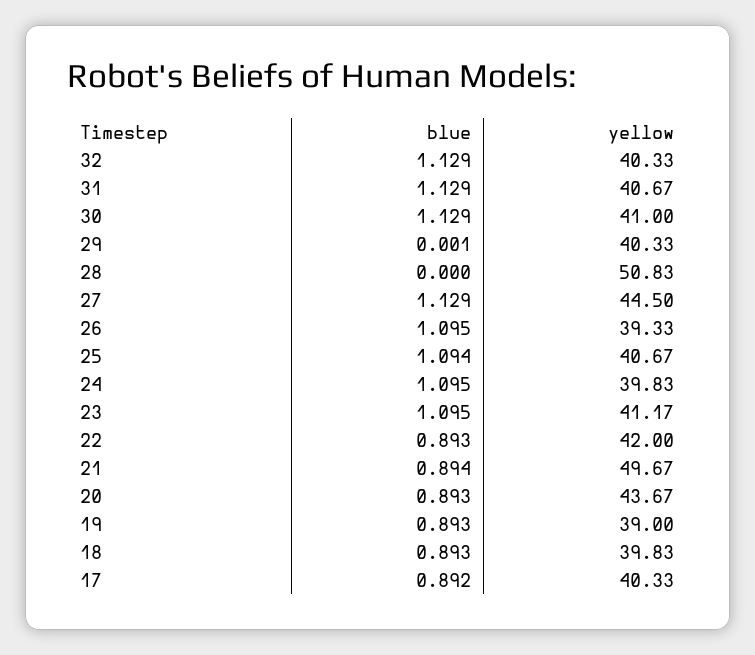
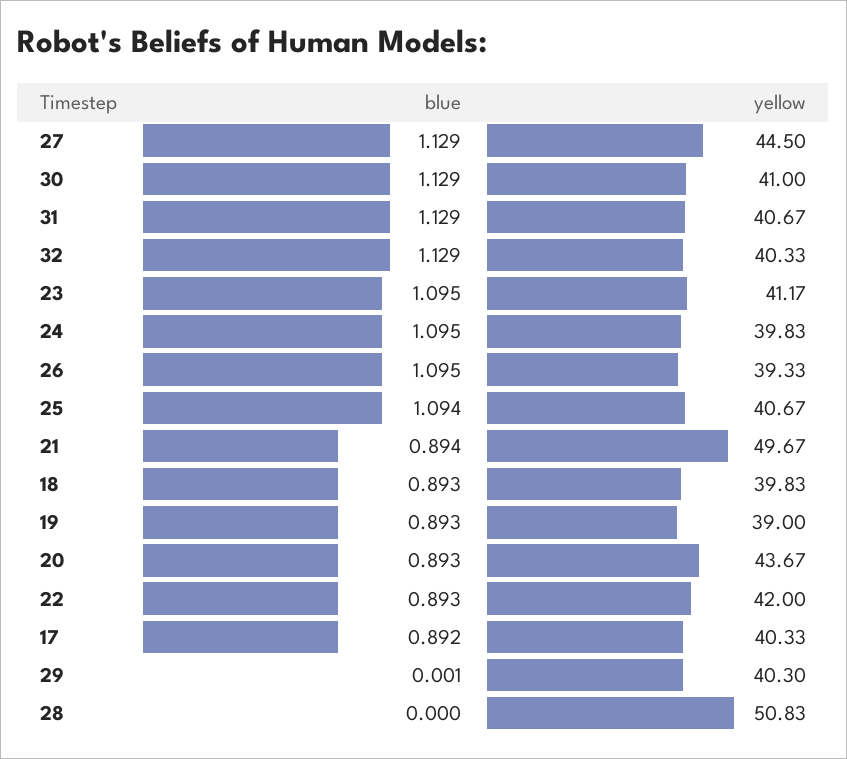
  {
    "blue": {
      "32": 1.129,
      "31": 1.129,
      "30": 1.129,
      "29": 0.001,
      "28": 0,
      "27": 1.129,
      "26": 1.095,
      "25": 1.094,
      "24": 1.095,
      "23": 1.095,
      "22": 0.893,
      "21": 0.894,
      "20": 0.893,
      "19": 0.893,
      "18": 0.893,
      "17": 0.892
    },
    "yellow": {
      "32": 40.33,
      "31": 40.67,
      "30": 41,
-     "29": 40.33,
+     "29": 40.3,
      "28": 50.83,
      "27": 44.5,
      "26": 39.33,
      "25": 40.67,
      "24": 39.83,
      "23": 41.17,
      "22": 42,
      "21": 49.67,
      "20": 43.67,
      "19": 39,
      "18": 39.83,
      "17": 40.33
    }
  }

